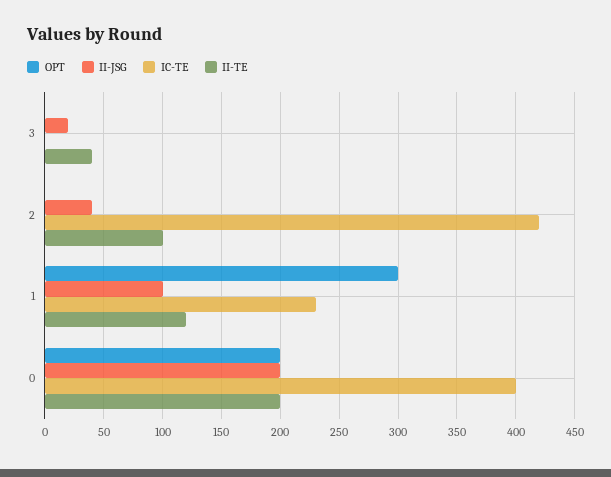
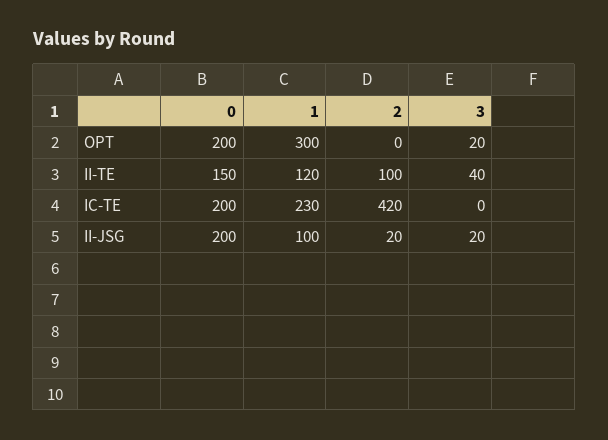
  {
    "OPT": {
-     "3": 0,
+     "3": 20,
      "2": 0,
      "1": 300,
      "0": 200
    },
    "II-JSG": {
      "3": 20,
-     "2": 40,
+     "2": 20,
      "1": 100,
      "0": 200
    },
    "IC-TE": {
      "3": 0,
      "2": 420,
      "1": 230,
-     "0": 400
+     "0": 200
    },
    "II-TE": {
      "3": 40,
      "2": 100,
      "1": 120,
-     "0": 200
+     "0": 150
    }
  }

